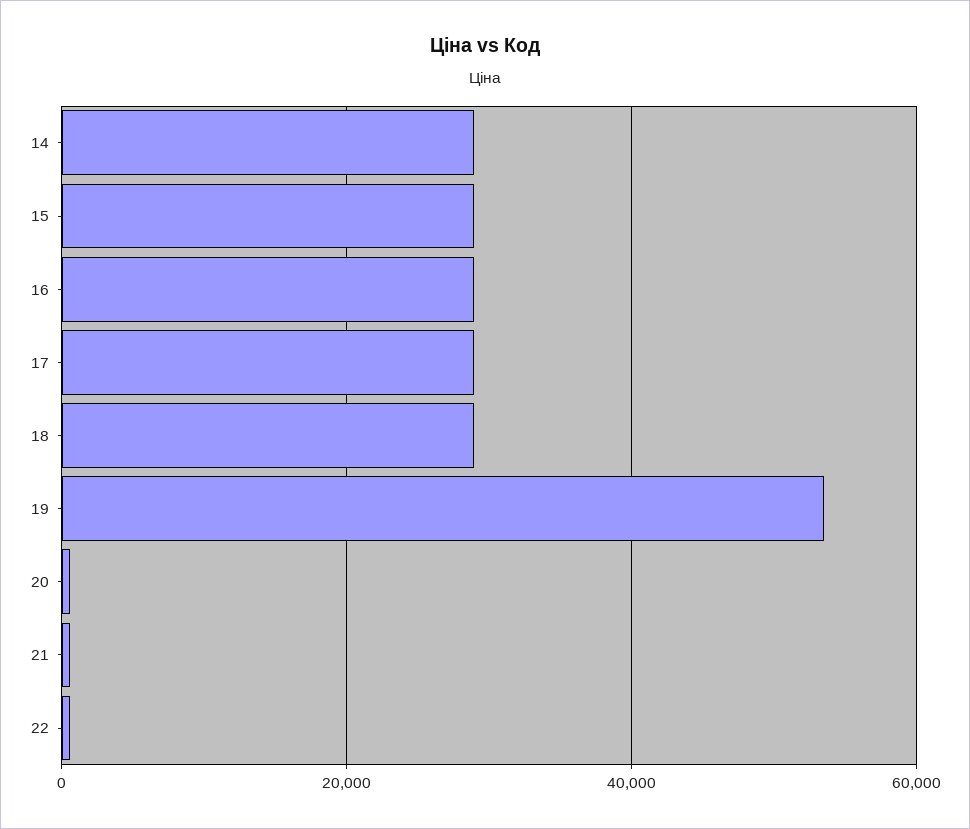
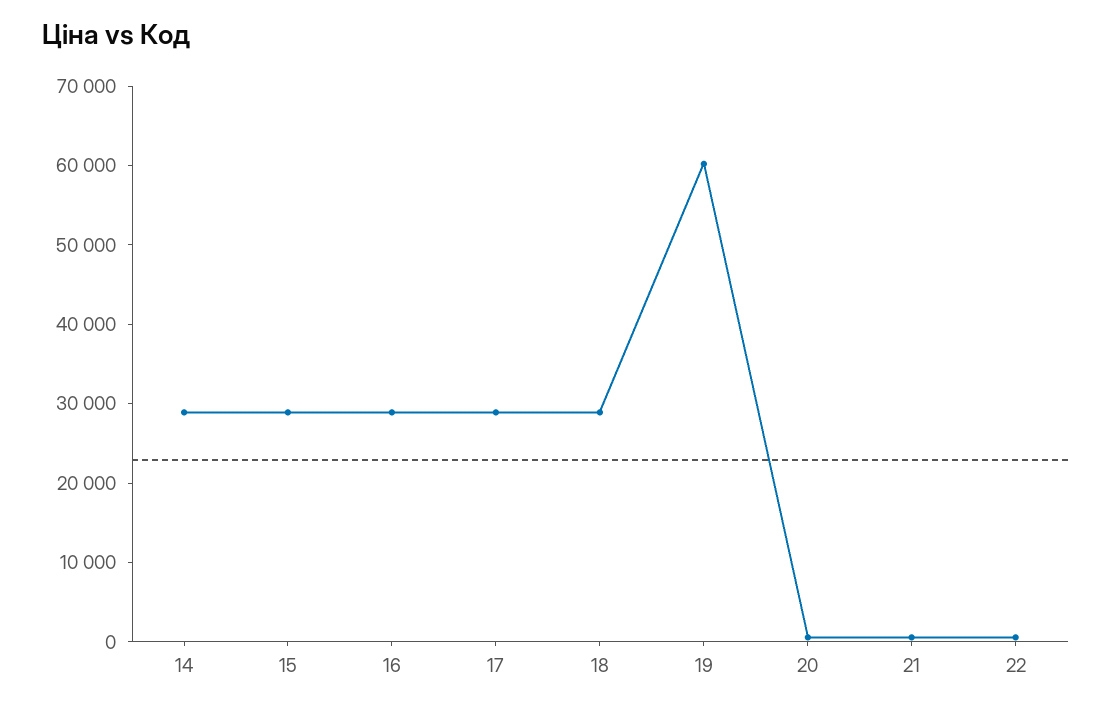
  {
    "14": 28000,
    "15": 28000,
    "16": 28000,
    "17": 28000,
    "18": 28000,
-   "19": 54000,
+   "19": 60000,
    "20": 0,
    "21": 0,
    "22": 0
  }

